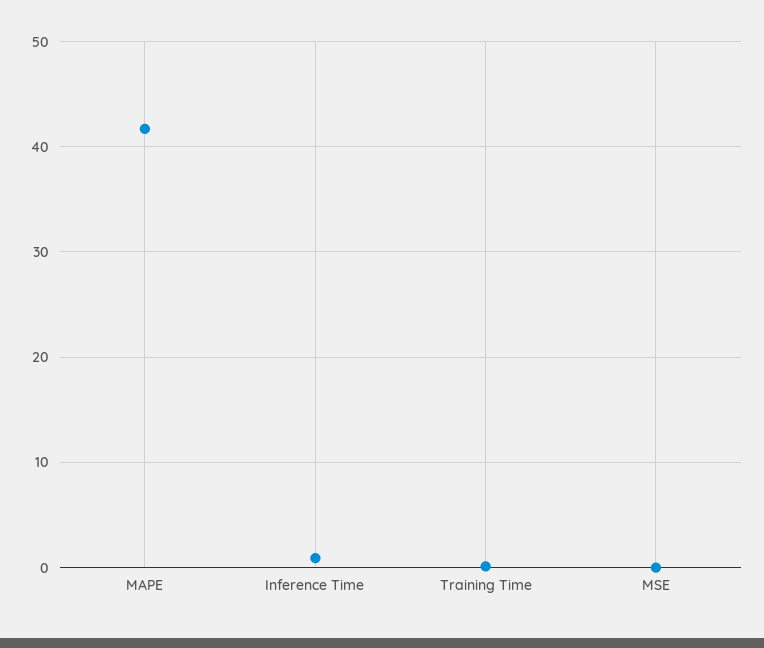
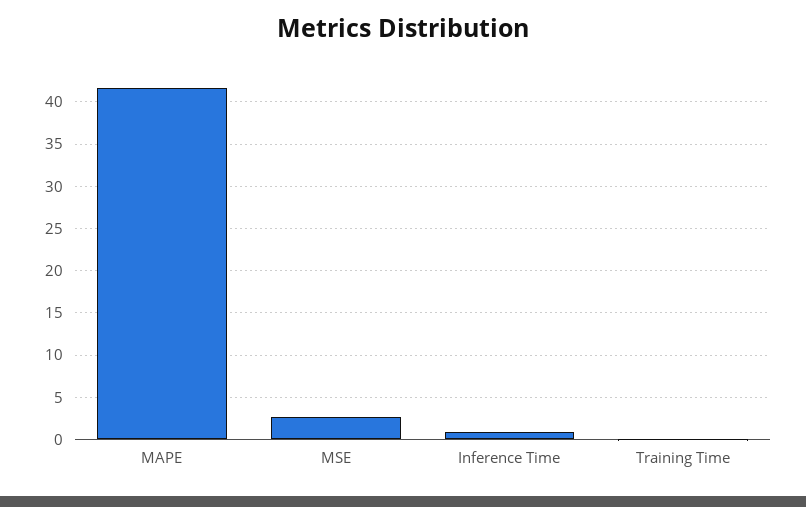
  {
    "MAPE": 42,
    "Inference Time": 1,
    "Training Time": 0,
-   "MSE": 0
+   "MSE": 3
  }

